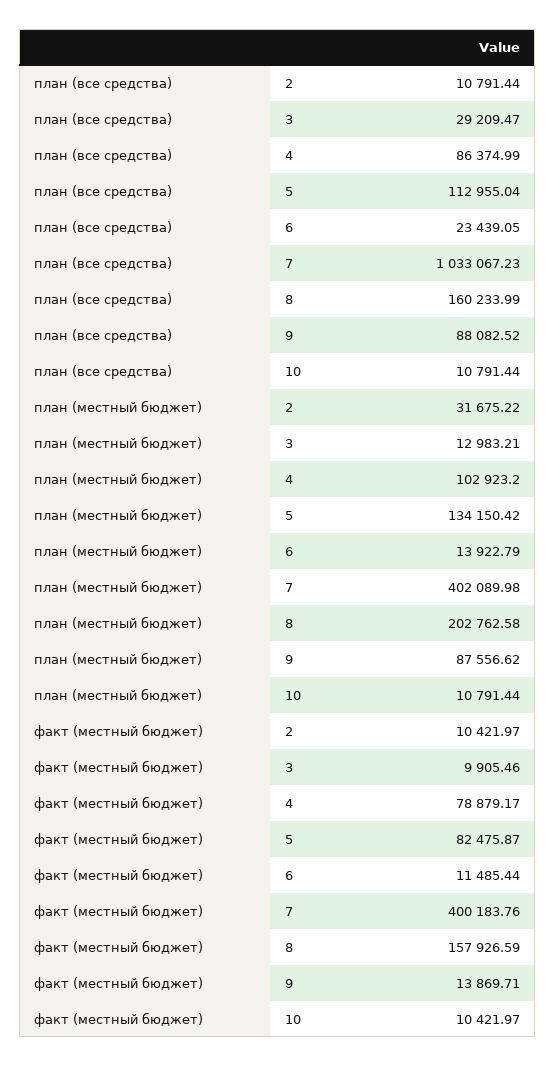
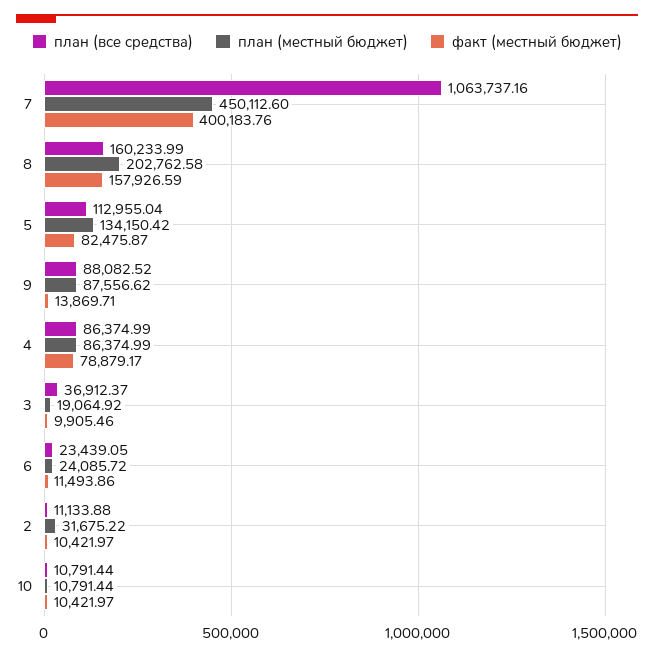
  {
    "план (все средства)": {
-     "2": 10791.44,
+     "2": 11133.88,
-     "3": 29209.47,
+     "3": 36912.37,
      "4": 86374.99,
      "5": 112955.04,
      "6": 23439.05,
-     "7": 1033067.23,
+     "7": 1063737.16,
      "8": 160233.99,
      "9": 88082.52,
      "10": 10791.44
    },
    "план (местный бюджет)": {
      "2": 31675.22,
-     "3": 12983.21,
+     "3": 19064.92,
-     "4": 102923.2,
+     "4": 86374.99,
      "5": 134150.42,
-     "6": 13922.79,
+     "6": 24085.72,
-     "7": 402089.98,
+     "7": 450112.6,
      "8": 202762.58,
      "9": 87556.62,
      "10": 10791.44
    },
    "факт (местный бюджет)": {
      "2": 10421.97,
      "3": 9905.46,
      "4": 78879.17,
      "5": 82475.87,
-     "6": 11485.44,
+     "6": 11493.86,
      "7": 400183.76,
      "8": 157926.59,
      "9": 13869.71,
      "10": 10421.97
    }
  }

